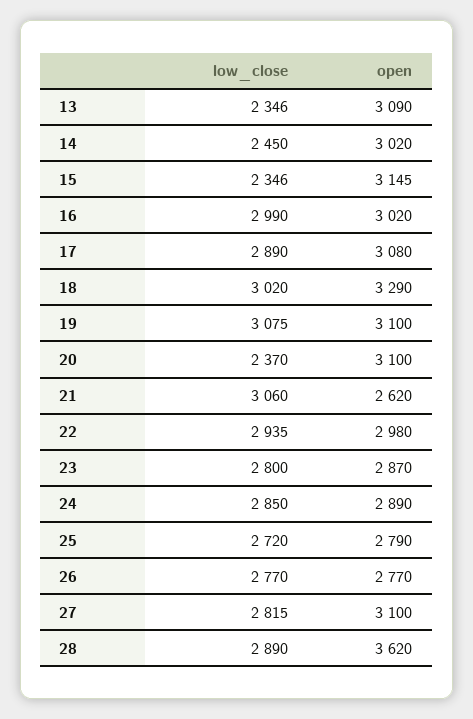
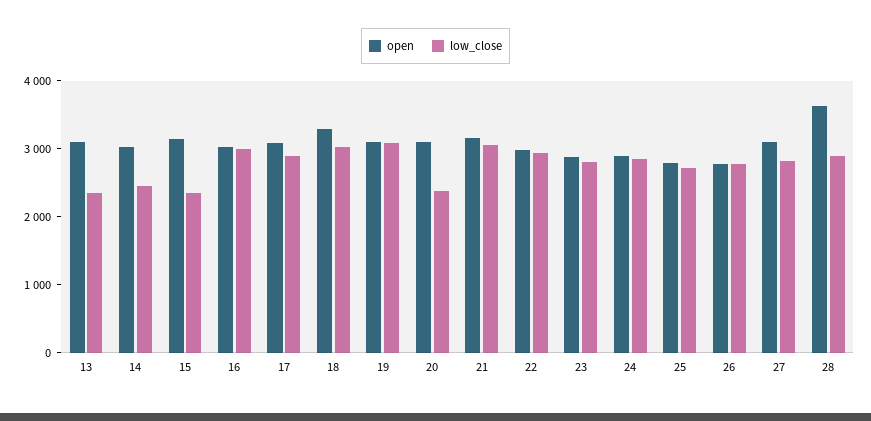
  {
    "low_close": {
      "13": 2346,
      "14": 2450,
      "15": 2346,
      "16": 2990,
      "17": 2890,
      "18": 3020,
      "19": 3075,
      "20": 2370,
      "21": 3060,
      "22": 2935,
      "23": 2800,
      "24": 2850,
      "25": 2720,
      "26": 2770,
      "27": 2815,
      "28": 2890
    },
    "open": {
      "13": 3090,
      "14": 3020,
      "15": 3145,
      "16": 3020,
      "17": 3080,
      "18": 3290,
      "19": 3100,
      "20": 3100,
-     "21": 2620,
+     "21": 3200,
      "22": 2980,
      "23": 2870,
      "24": 2890,
      "25": 2790,
      "26": 2770,
      "27": 3100,
      "28": 3620
    }
  }

